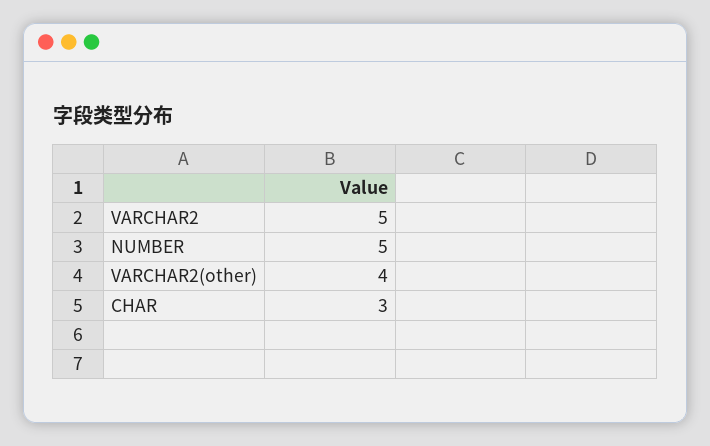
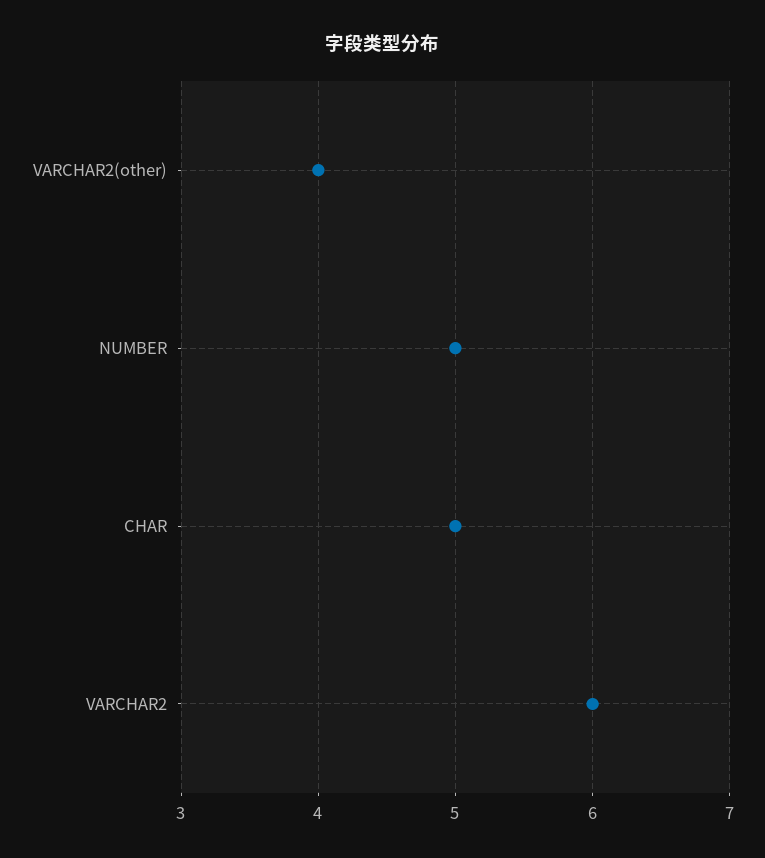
  {
-   "VARCHAR2": 5,
+   "VARCHAR2": 6,
    "NUMBER": 5,
    "VARCHAR2(other)": 4,
-   "CHAR": 3
+   "CHAR": 5
  }

